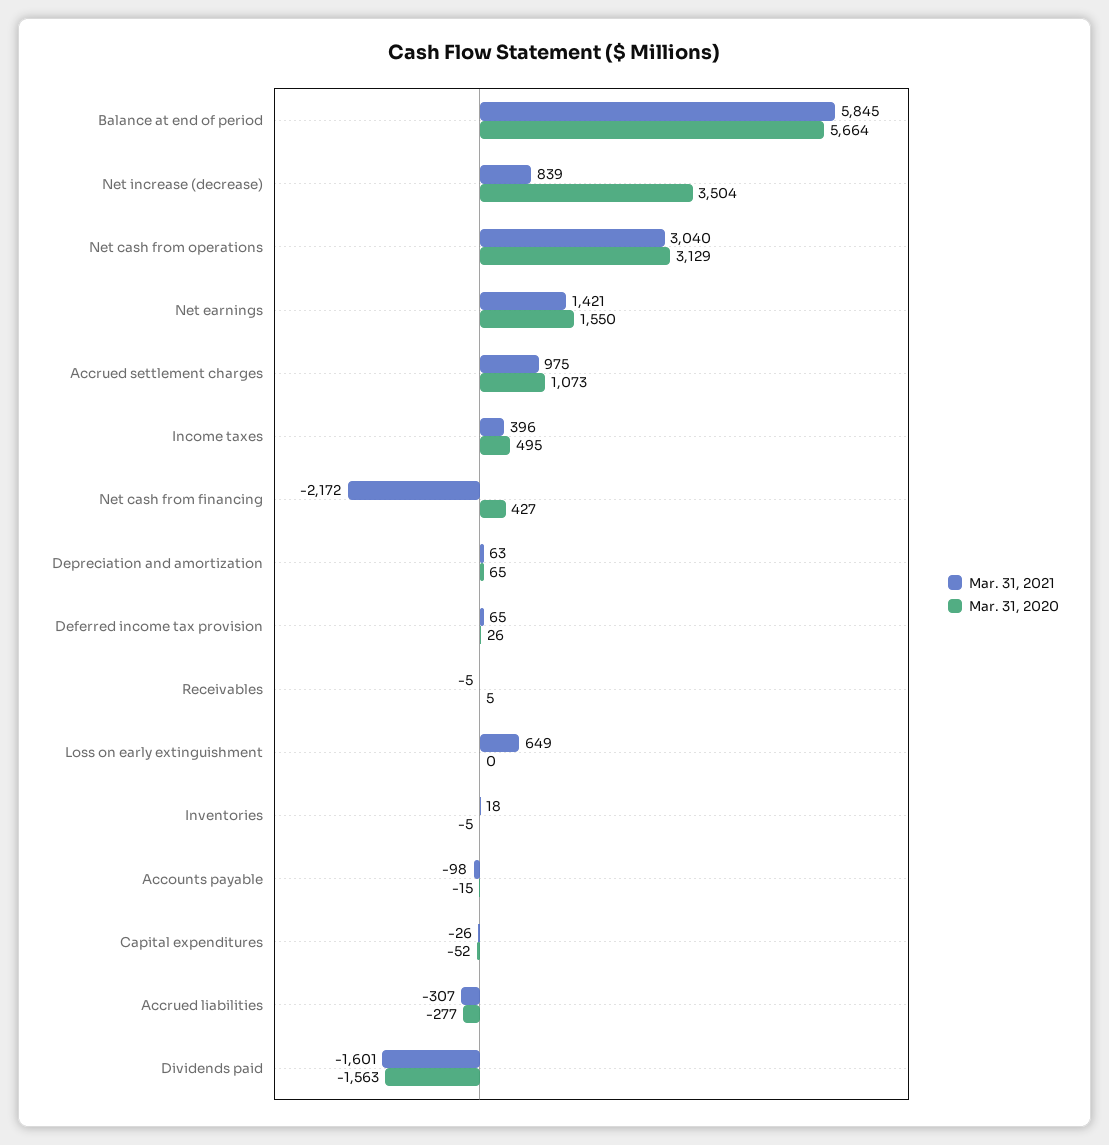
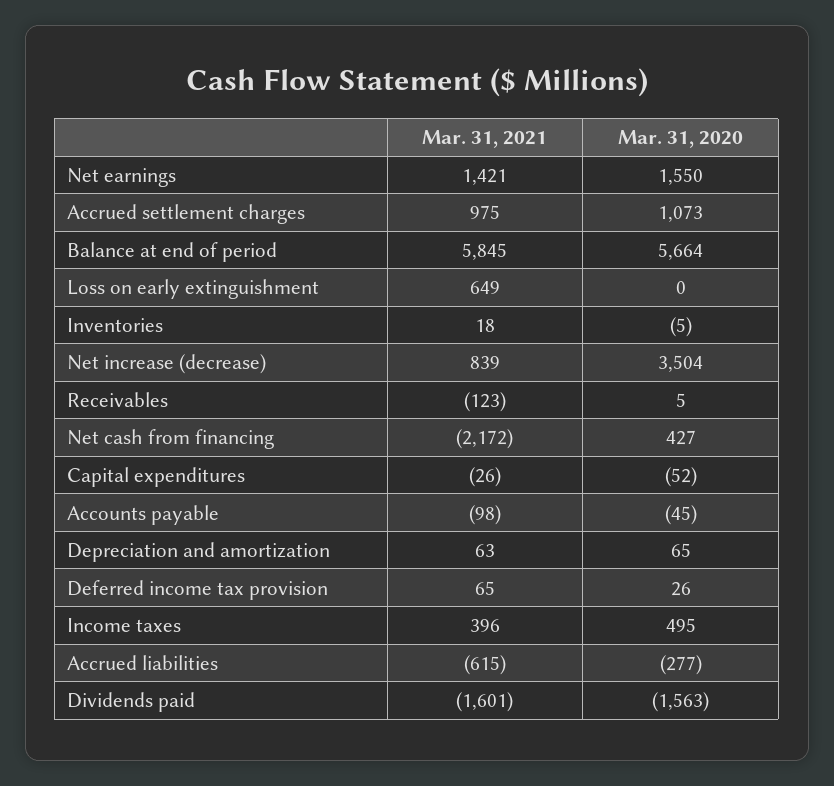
  {
    "Mar. 31, 2021": {
      "Balance at end of period": 5845,
      "Net increase (decrease)": 839,
-     "Net cash from operations": 3040,
      "Net earnings": 1421,
      "Accrued settlement charges": 975,
      "Income taxes": 396,
      "Net cash from financing": -2172,
      "Depreciation and amortization": 63,
      "Deferred income tax provision": 65,
-     "Receivables": -5,
+     "Receivables": -123,
      "Loss on early extinguishment": 649,
      "Inventories": 18,
      "Accounts payable": -98,
      "Capital expenditures": -26,
-     "Accrued liabilities": -307,
+     "Accrued liabilities": -615,
      "Dividends paid": -1601
    },
    "Mar. 31, 2020": {
      "Balance at end of period": 5664,
      "Net increase (decrease)": 3504,
-     "Net cash from operations": 3129,
      "Net earnings": 1550,
      "Accrued settlement charges": 1073,
      "Income taxes": 495,
      "Net cash from financing": 427,
      "Depreciation and amortization": 65,
      "Deferred income tax provision": 26,
      "Receivables": 5,
      "Loss on early extinguishment": 0,
      "Inventories": -5,
-     "Accounts payable": -15,
+     "Accounts payable": -45,
      "Capital expenditures": -52,
      "Accrued liabilities": -277,
      "Dividends paid": -1563
    }
  }

